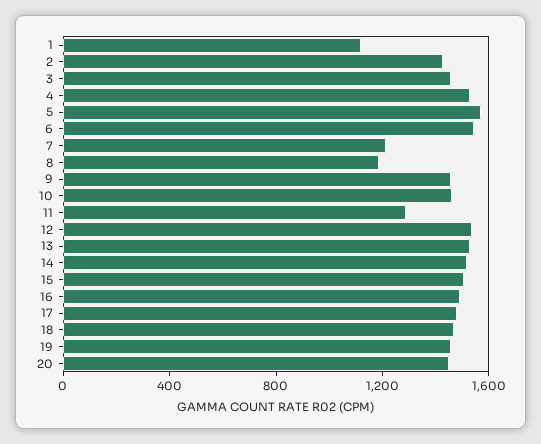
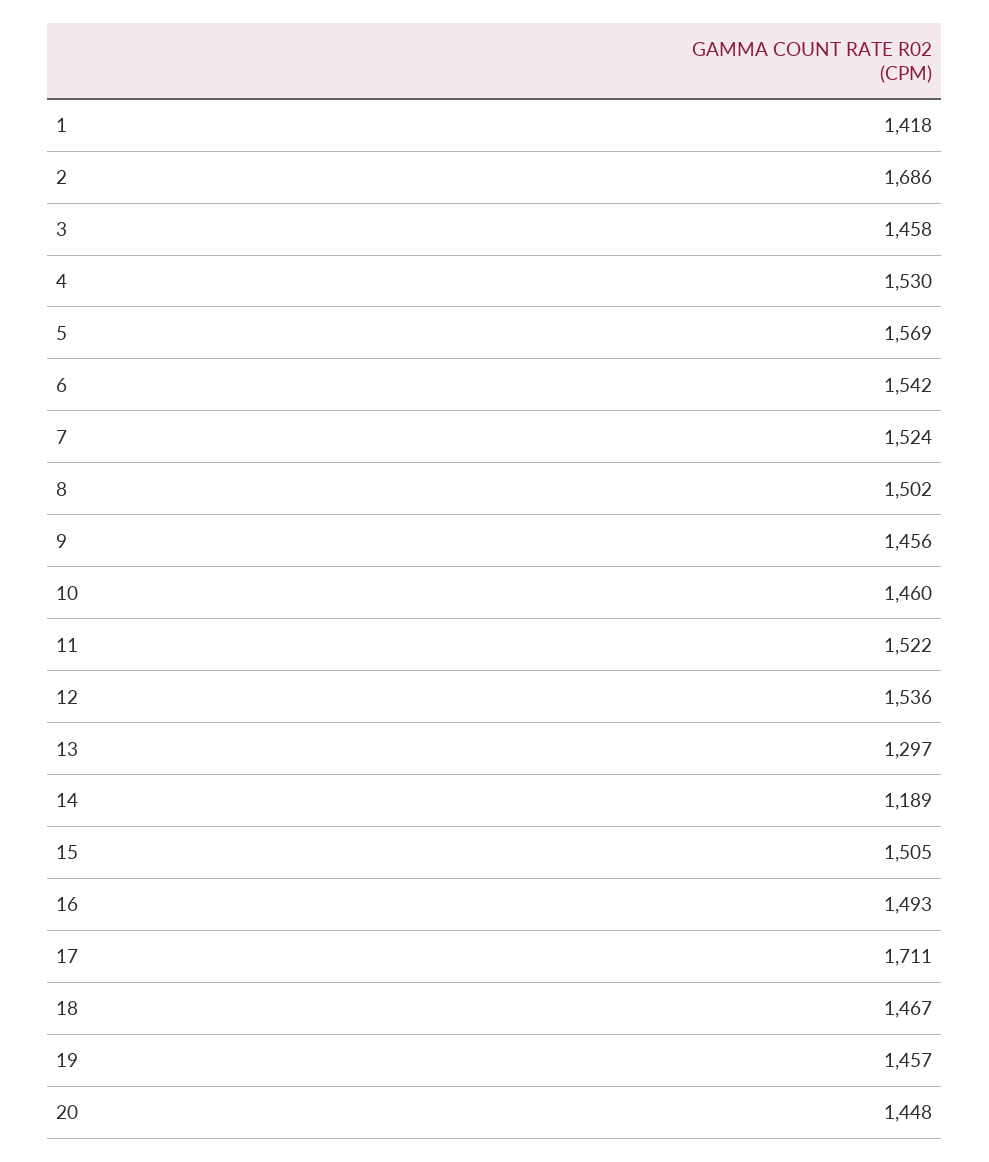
  {
-   "1": 1100,
+   "1": 1418,
-   "2": 1400,
+   "2": 1686,
    "3": 1458,
    "4": 1530,
    "5": 1569,
    "6": 1542,
-   "7": 1200,
+   "7": 1524,
-   "8": 1200,
+   "8": 1502,
    "9": 1456,
    "10": 1460,
-   "11": 1300,
+   "11": 1522,
    "12": 1536,
-   "13": 1500,
+   "13": 1297,
-   "14": 1500,
+   "14": 1189,
    "15": 1505,
    "16": 1493,
-   "17": 1500,
+   "17": 1711,
    "18": 1467,
    "19": 1457,
    "20": 1448
  }

